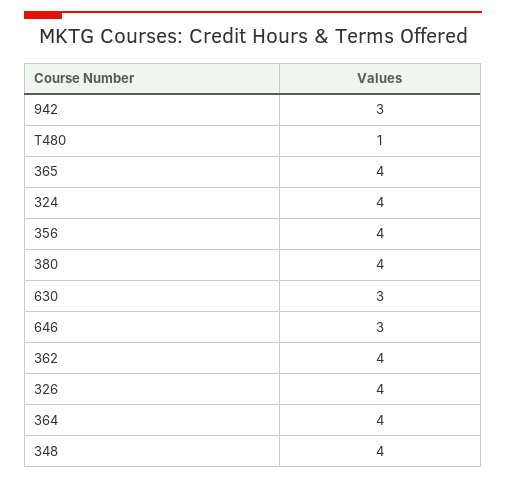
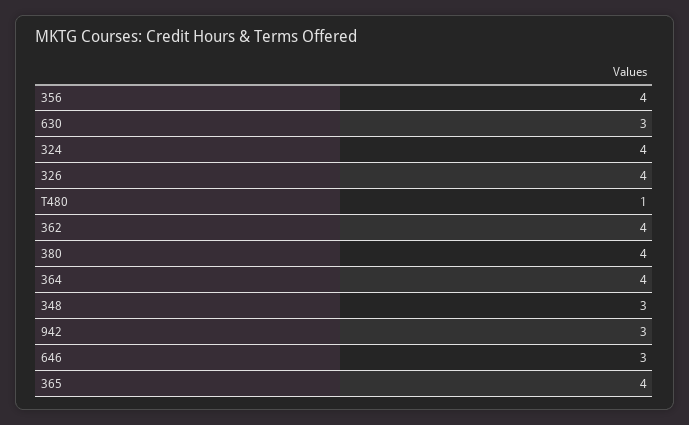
  {
    "942": 3,
    "T480": 1,
    "365": 4,
    "324": 4,
    "356": 4,
    "380": 4,
    "630": 3,
    "646": 3,
    "362": 4,
    "326": 4,
    "364": 4,
-   "348": 4
+   "348": 3
  }

